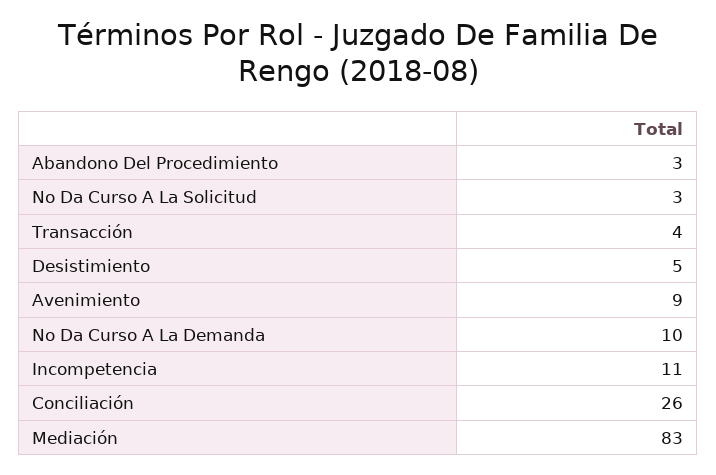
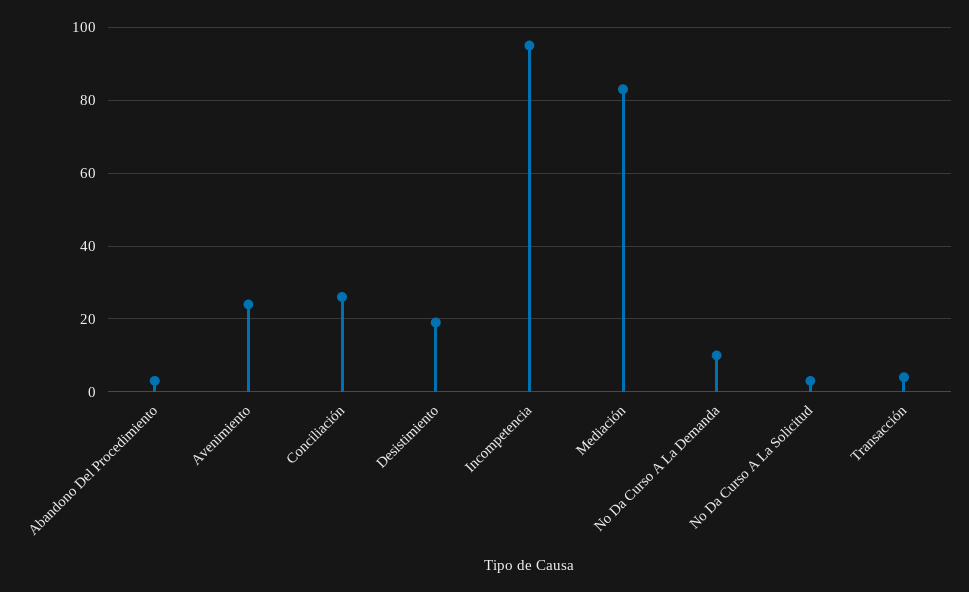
  {
    "Abandono Del Procedimiento": 3,
    "No Da Curso A La Solicitud": 3,
    "Transacción": 4,
-   "Desistimiento": 5,
+   "Desistimiento": 20,
-   "Avenimiento": 9,
+   "Avenimiento": 25,
    "No Da Curso A La Demanda": 10,
-   "Incompetencia": 11,
+   "Incompetencia": 95,
    "Conciliación": 26,
    "Mediación": 83
  }

